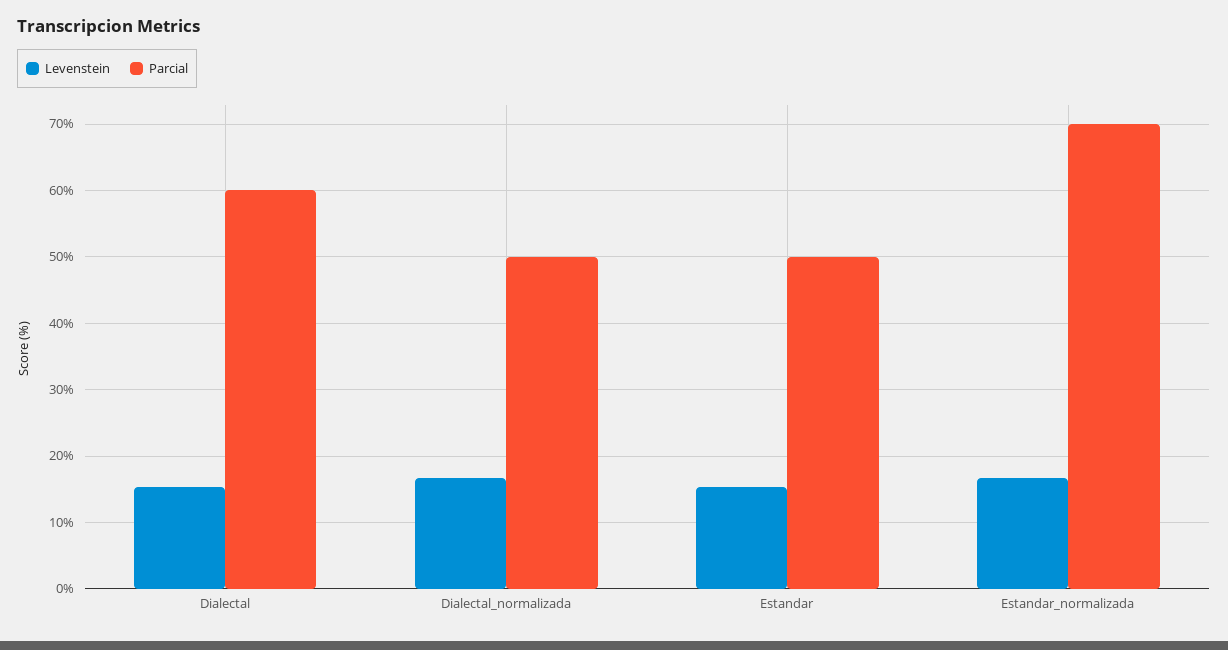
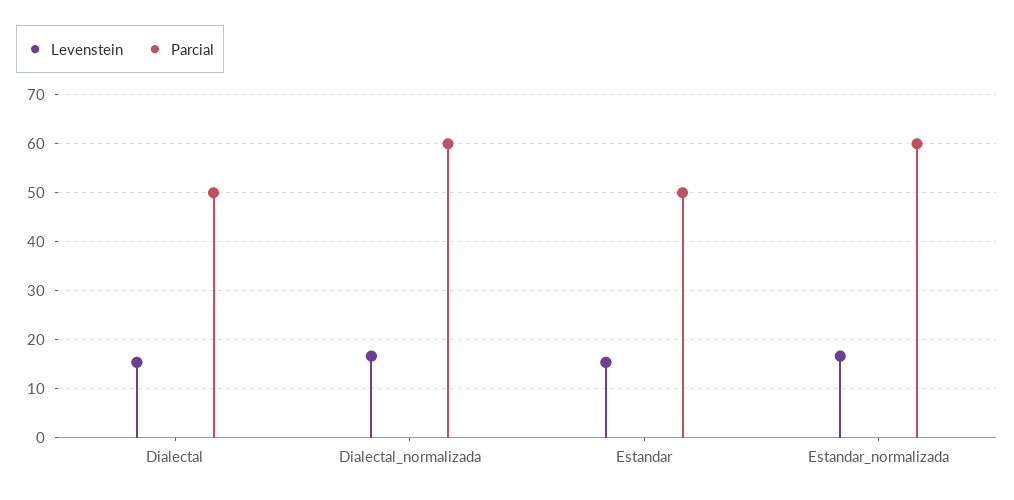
  {
    "Levenstein": {
      "Dialectal": 15,
      "Dialectal_normalizada": 17,
      "Estandar": 15,
      "Estandar_normalizada": 17
    },
    "Parcial": {
-     "Dialectal": 60,
+     "Dialectal": 50,
-     "Dialectal_normalizada": 50,
+     "Dialectal_normalizada": 60,
      "Estandar": 50,
-     "Estandar_normalizada": 70
+     "Estandar_normalizada": 60
    }
  }

